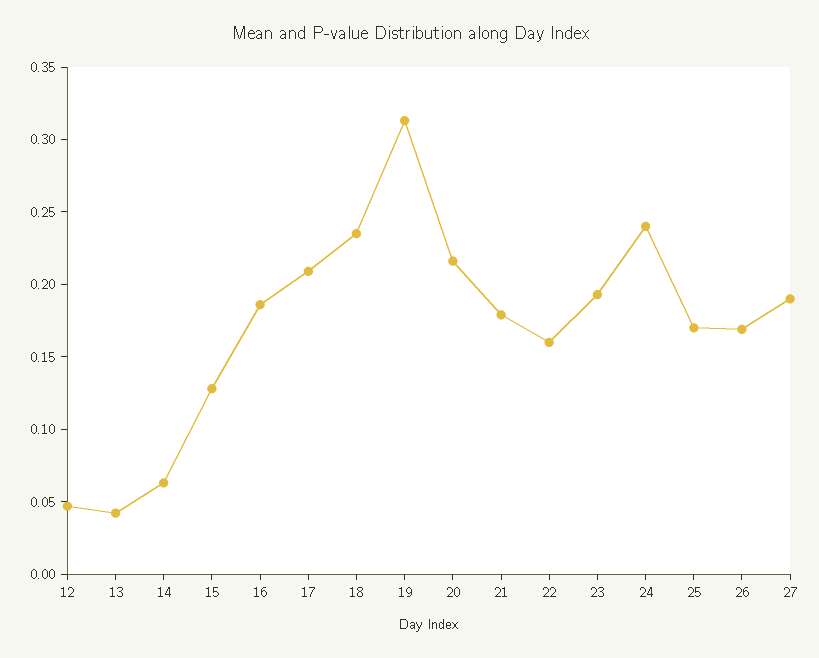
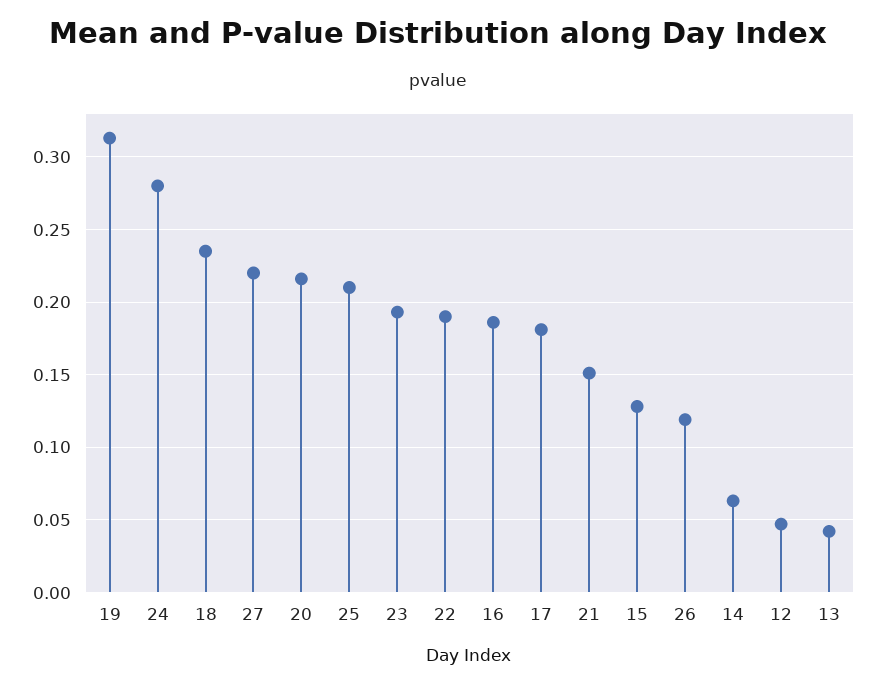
  {
    "12": 0.045,
    "13": 0.04,
    "14": 0.065,
    "15": 0.13,
    "16": 0.185,
-   "17": 0.21,
+   "17": 0.18,
    "18": 0.235,
    "19": 0.315,
    "20": 0.215,
-   "21": 0.18,
+   "21": 0.15,
-   "22": 0.16,
+   "22": 0.19,
    "23": 0.195,
-   "24": 0.24,
+   "24": 0.28,
-   "25": 0.17,
+   "25": 0.21,
-   "26": 0.17,
+   "26": 0.12,
-   "27": 0.19
+   "27": 0.22
  }

